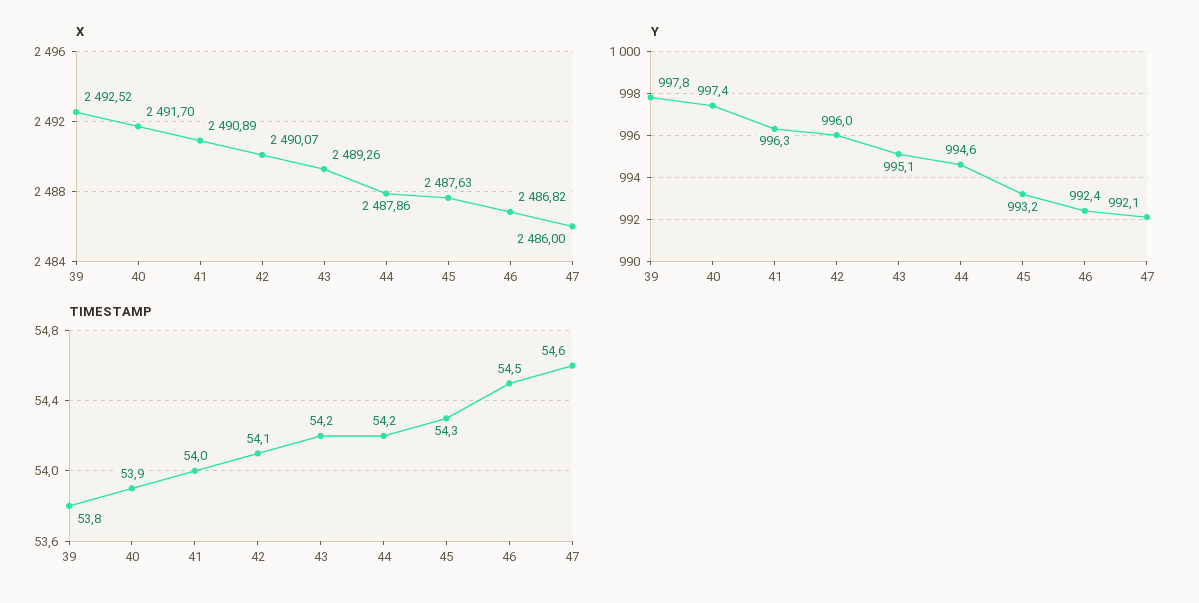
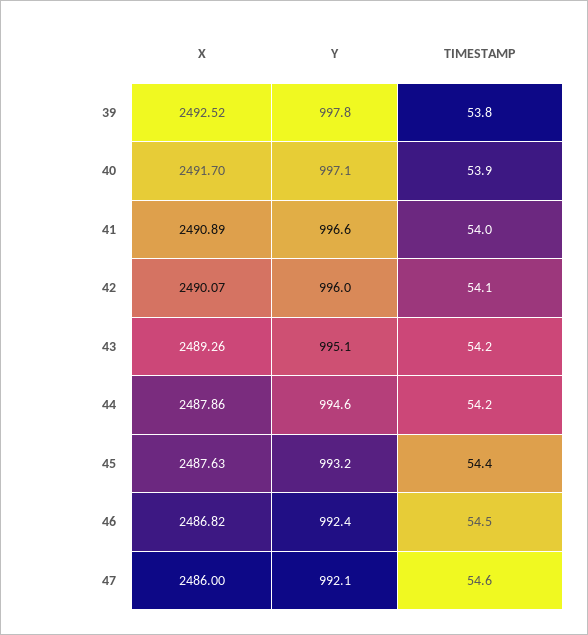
  {
    "X": {
      "39": 2492.52,
      "40": 2491.7,
      "41": 2490.89,
      "42": 2490.07,
      "43": 2489.26,
      "44": 2487.86,
      "45": 2487.63,
      "46": 2486.82,
      "47": 2486
    },
    "Y": {
      "39": 997.8,
-     "40": 997.4,
+     "40": 997.1,
-     "41": 996.3,
+     "41": 996.6,
      "42": 996,
      "43": 995.1,
      "44": 994.6,
      "45": 993.2,
      "46": 992.4,
      "47": 992.1
    },
    "TIMESTAMP": {
      "39": 53.8,
      "40": 53.9,
      "41": 54,
      "42": 54.1,
      "43": 54.2,
      "44": 54.2,
-     "45": 54.3,
+     "45": 54.4,
      "46": 54.5,
      "47": 54.6
    }
  }

